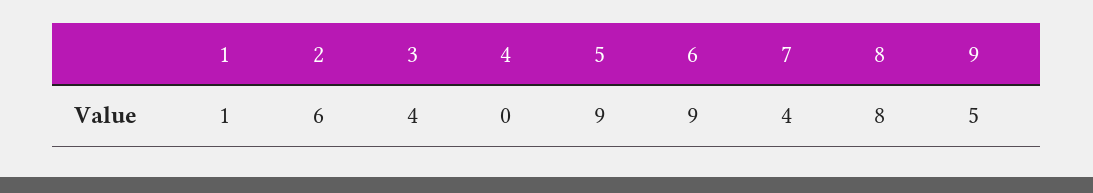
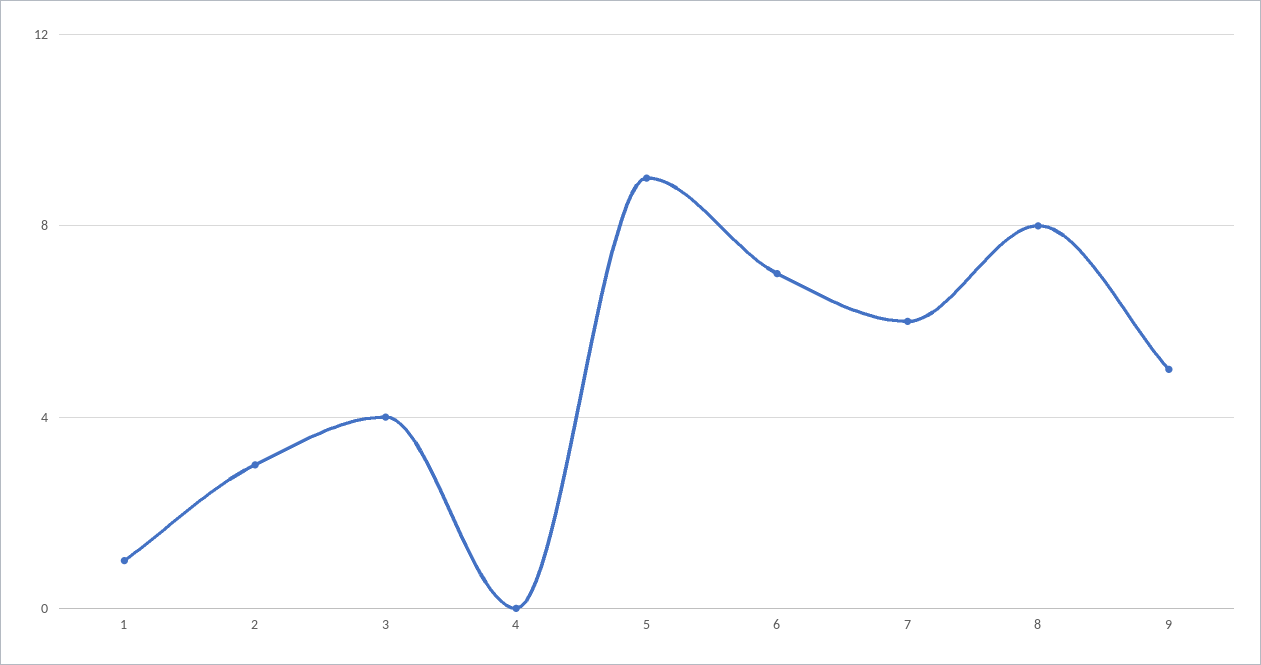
  {
    "1": 1,
-   "2": 6,
+   "2": 3,
    "3": 4,
    "4": 0,
    "5": 9,
-   "6": 9,
+   "6": 7,
-   "7": 4,
+   "7": 6,
    "8": 8,
    "9": 5
  }

